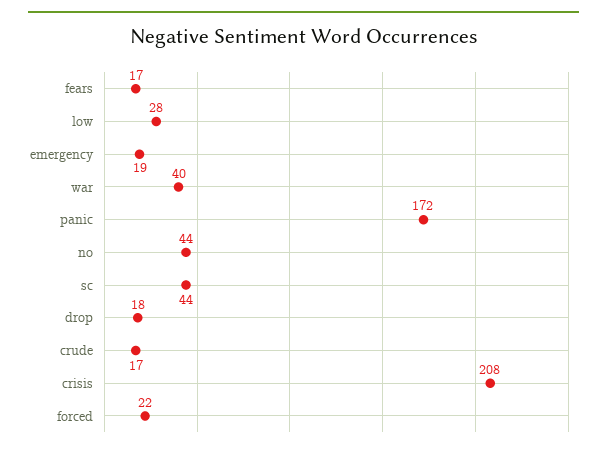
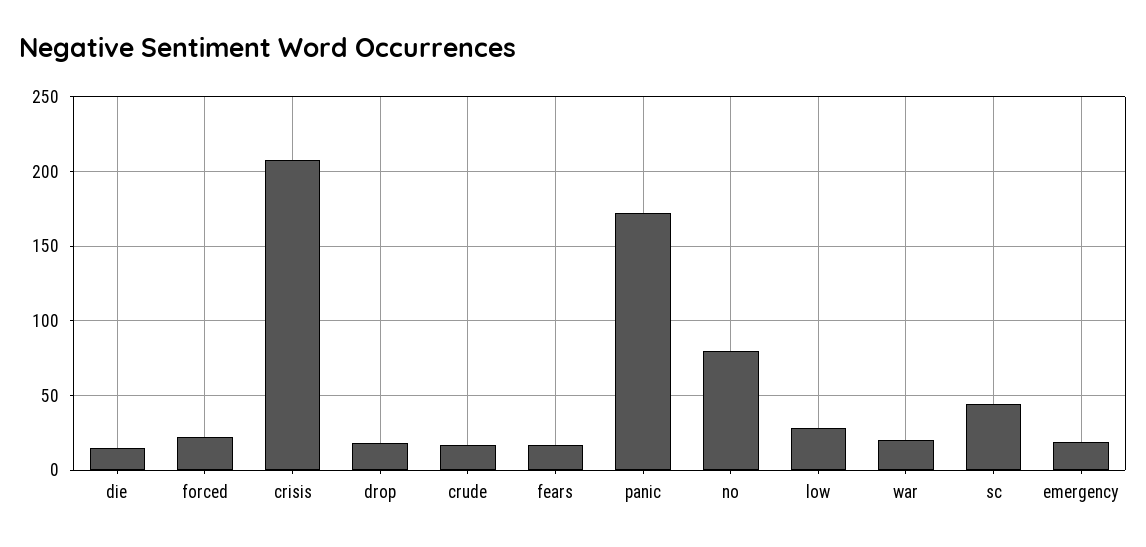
  {
    "fears": 17,
    "low": 28,
    "emergency": 19,
-   "war": 40,
+   "war": 20,
    "panic": 172,
-   "no": 44,
+   "no": 80,
    "sc": 44,
    "drop": 18,
    "crude": 17,
    "crisis": 208,
-   "forced": 22
+   "forced": 22,
+   "die": 15
  }

